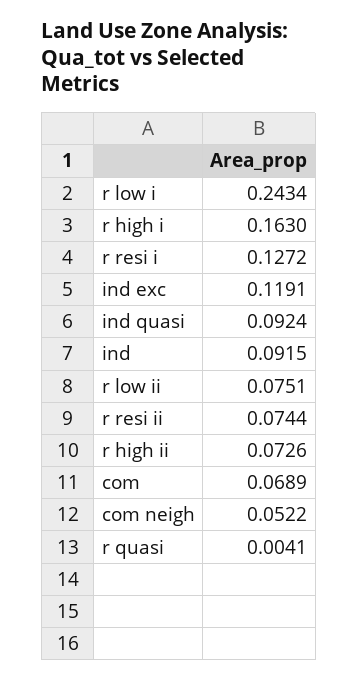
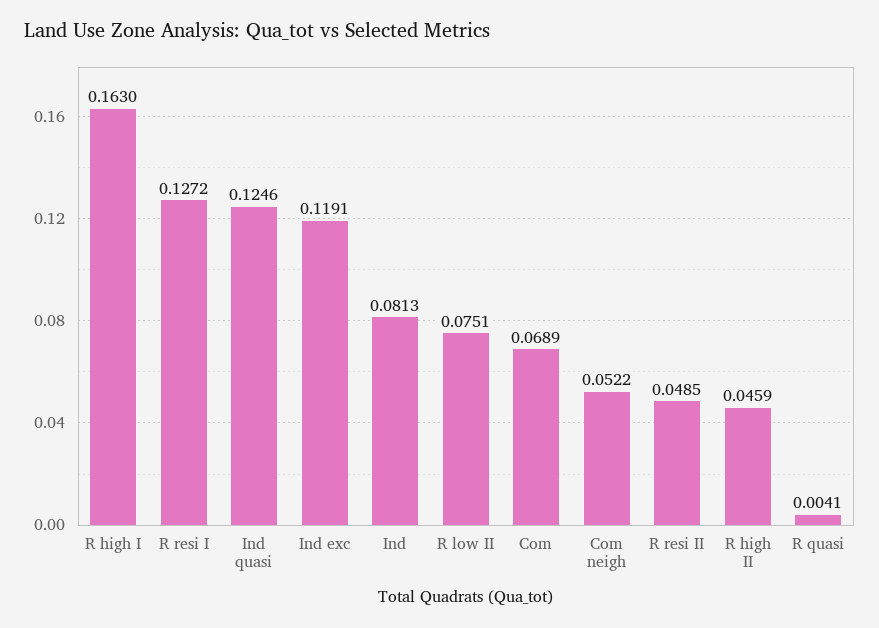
  {
-   "r low i": 0.2434,
    "r high i": 0.163,
    "r resi i": 0.1272,
    "ind exc": 0.1191,
-   "ind quasi": 0.0924,
+   "ind quasi": 0.1246,
-   "ind": 0.0915,
+   "ind": 0.0813,
    "r low ii": 0.0751,
-   "r resi ii": 0.0744,
+   "r resi ii": 0.0485,
-   "r high ii": 0.0726,
+   "r high ii": 0.0459,
    "com": 0.0689,
    "com neigh": 0.0522,
    "r quasi": 0.0041
  }

